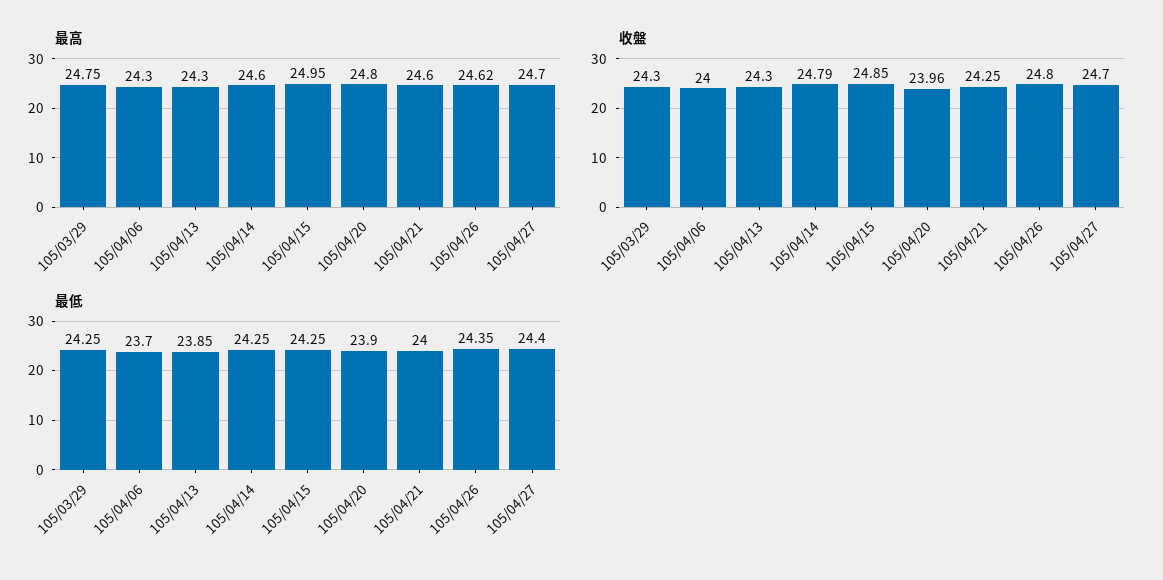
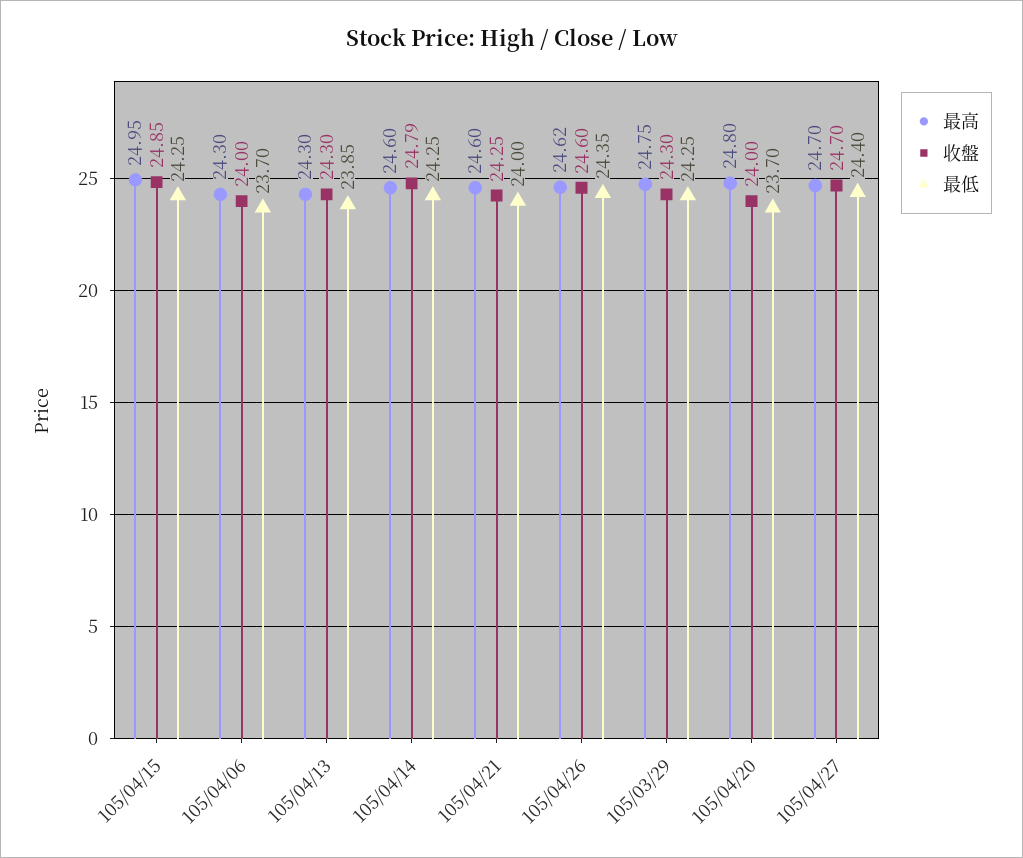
  {
    "最高": {
      "105/03/29": 24.75,
      "105/04/06": 24.3,
      "105/04/13": 24.3,
      "105/04/14": 24.6,
      "105/04/15": 24.95,
      "105/04/20": 24.8,
      "105/04/21": 24.6,
      "105/04/26": 24.62,
      "105/04/27": 24.7
    },
    "收盤": {
      "105/03/29": 24.3,
      "105/04/06": 24,
      "105/04/13": 24.3,
      "105/04/14": 24.79,
      "105/04/15": 24.85,
-     "105/04/20": 23.96,
+     "105/04/20": 24,
      "105/04/21": 24.25,
-     "105/04/26": 24.8,
+     "105/04/26": 24.6,
      "105/04/27": 24.7
    },
    "最低": {
      "105/03/29": 24.25,
      "105/04/06": 23.7,
      "105/04/13": 23.85,
      "105/04/14": 24.25,
      "105/04/15": 24.25,
-     "105/04/20": 23.9,
+     "105/04/20": 23.7,
      "105/04/21": 24,
      "105/04/26": 24.35,
      "105/04/27": 24.4
    }
  }

